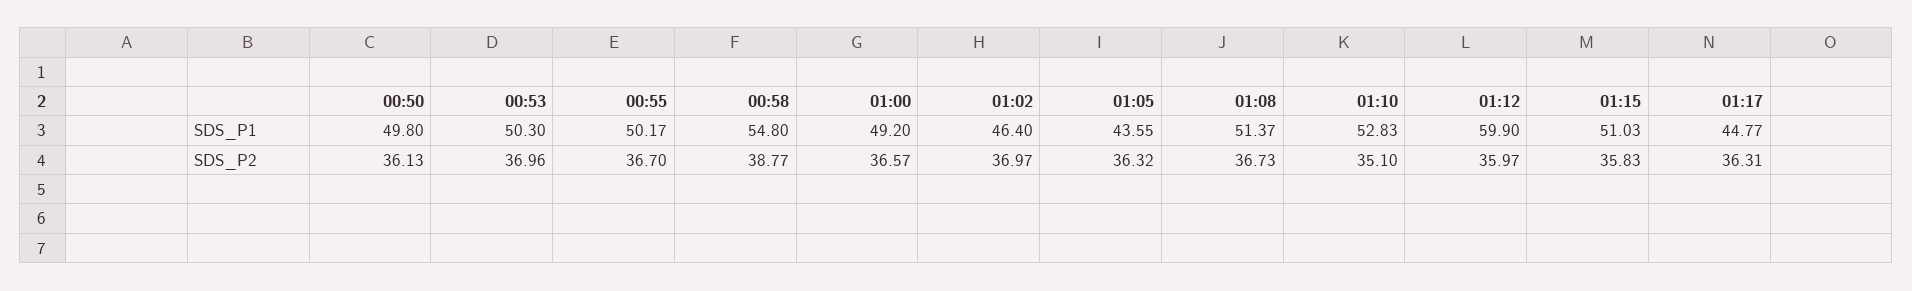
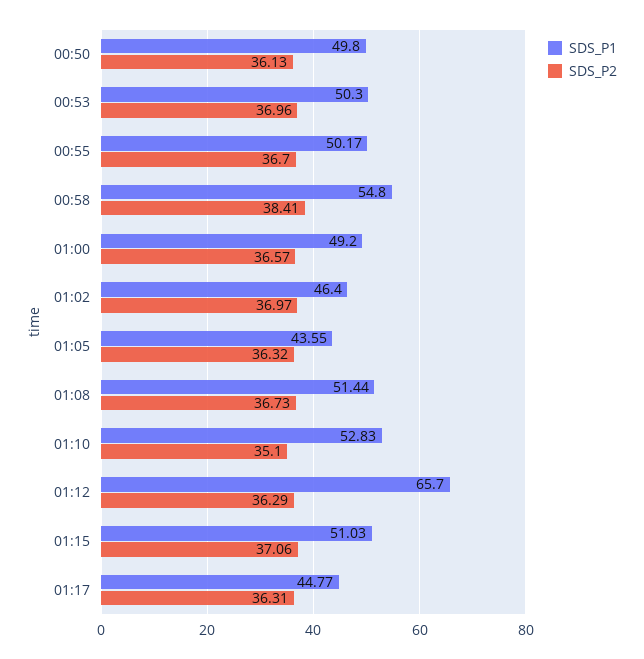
  {
    "SDS_P1": {
      "00:50": 49.8,
      "00:53": 50.3,
      "00:55": 50.17,
      "00:58": 54.8,
      "01:00": 49.2,
      "01:02": 46.4,
      "01:05": 43.55,
-     "01:08": 51.37,
+     "01:08": 51.44,
      "01:10": 52.83,
-     "01:12": 59.9,
+     "01:12": 65.7,
      "01:15": 51.03,
      "01:17": 44.77
    },
    "SDS_P2": {
      "00:50": 36.13,
      "00:53": 36.96,
      "00:55": 36.7,
-     "00:58": 38.77,
+     "00:58": 38.41,
      "01:00": 36.57,
      "01:02": 36.97,
      "01:05": 36.32,
      "01:08": 36.73,
      "01:10": 35.1,
-     "01:12": 35.97,
+     "01:12": 36.29,
-     "01:15": 35.83,
+     "01:15": 37.06,
      "01:17": 36.31
    }
  }

